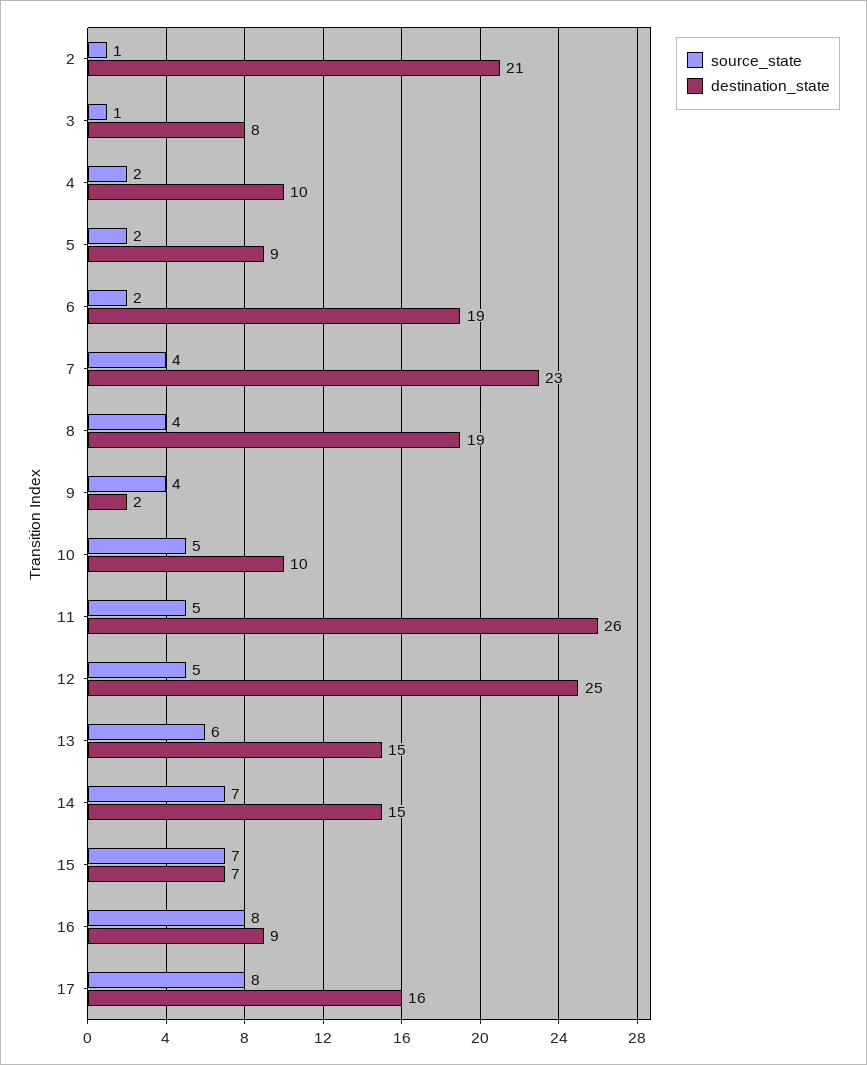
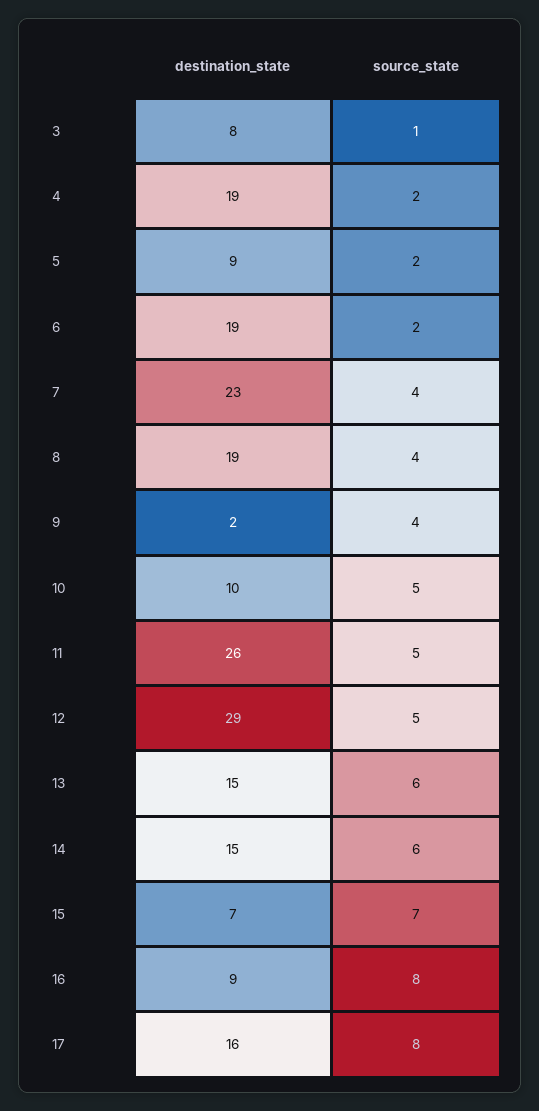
  {
    "source_state": {
-     "2": 1,
      "3": 1,
      "4": 2,
      "5": 2,
      "6": 2,
      "7": 4,
      "8": 4,
      "9": 4,
      "10": 5,
      "11": 5,
      "12": 5,
      "13": 6,
-     "14": 7,
+     "14": 6,
      "15": 7,
      "16": 8,
      "17": 8
    },
    "destination_state": {
-     "2": 21,
      "3": 8,
-     "4": 10,
+     "4": 19,
      "5": 9,
      "6": 19,
      "7": 23,
      "8": 19,
      "9": 2,
      "10": 10,
      "11": 26,
-     "12": 25,
+     "12": 29,
      "13": 15,
      "14": 15,
      "15": 7,
      "16": 9,
      "17": 16
    }
  }

